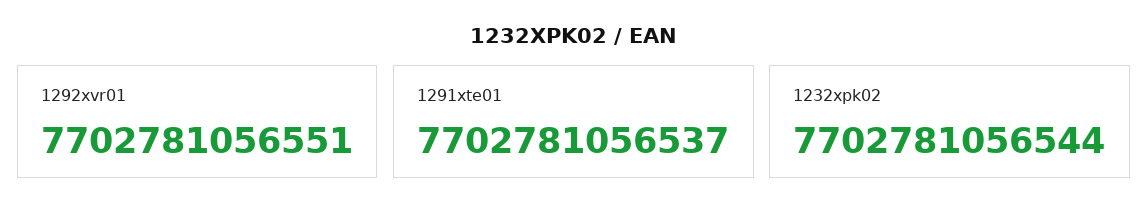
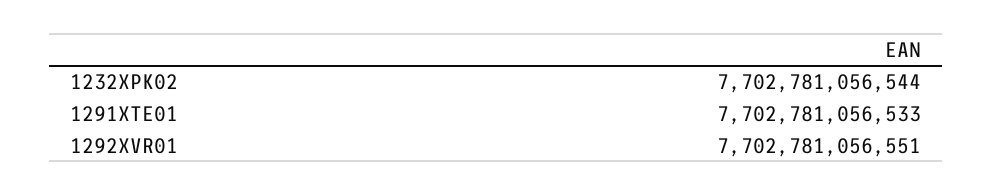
  {
    "1292xvr01": 7702781056551,
-   "1291xte01": 7702781056537,
+   "1291xte01": 7702781056533,
    "1232xpk02": 7702781056544
  }

